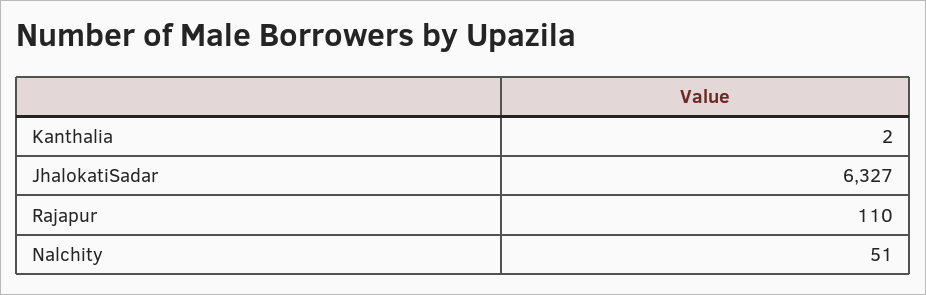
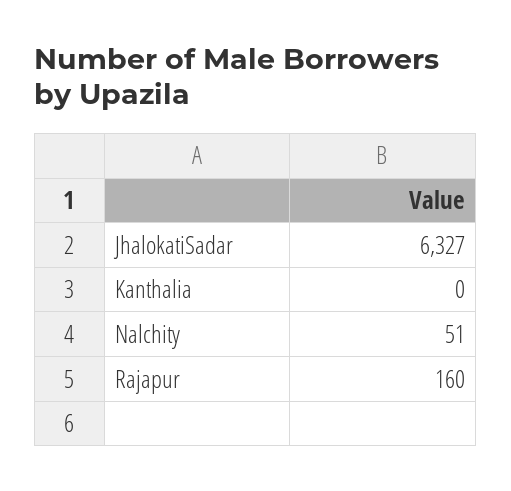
  {
-   "Kanthalia": 2,
+   "Kanthalia": 0,
    "JhalokatiSadar": 6327,
-   "Rajapur": 110,
+   "Rajapur": 160,
    "Nalchity": 51
  }

